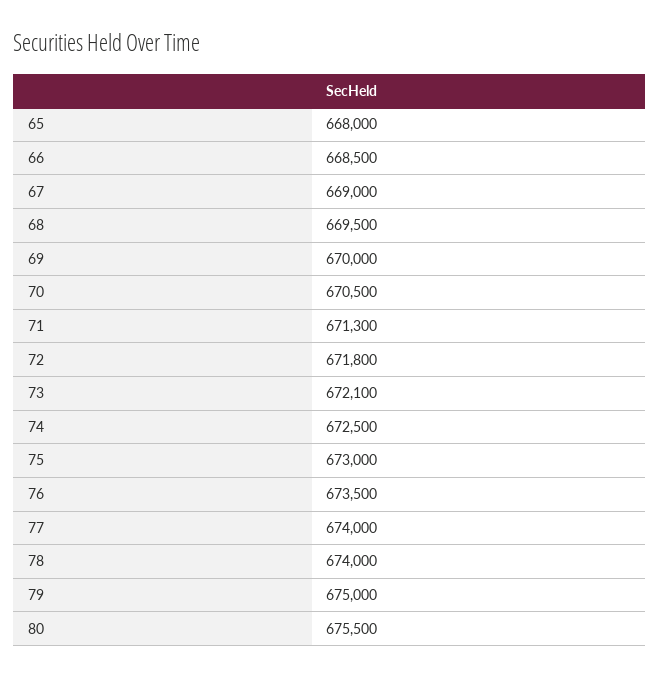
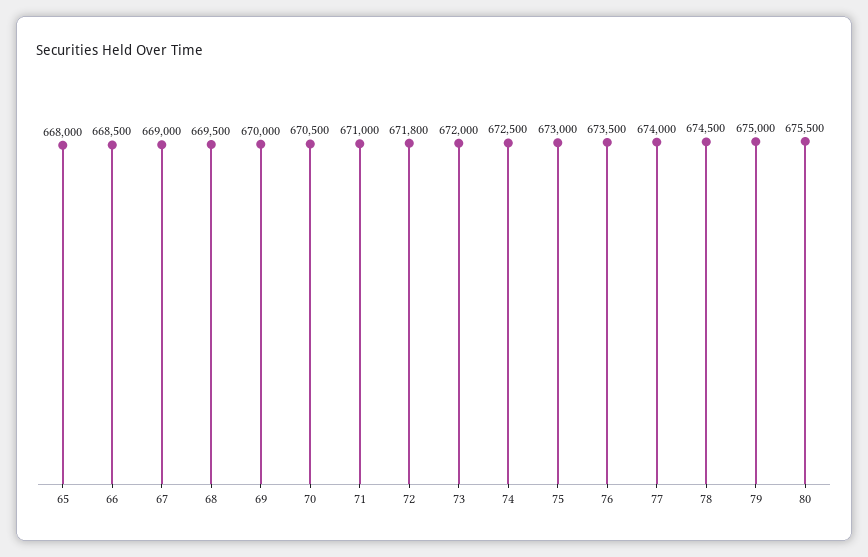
  {
    "65": 668000,
    "66": 668500,
    "67": 669000,
    "68": 669500,
    "69": 670000,
    "70": 670500,
-   "71": 671300,
+   "71": 671000,
    "72": 671800,
-   "73": 672100,
+   "73": 672000,
    "74": 672500,
    "75": 673000,
    "76": 673500,
    "77": 674000,
-   "78": 674000,
+   "78": 674500,
    "79": 675000,
    "80": 675500
  }

